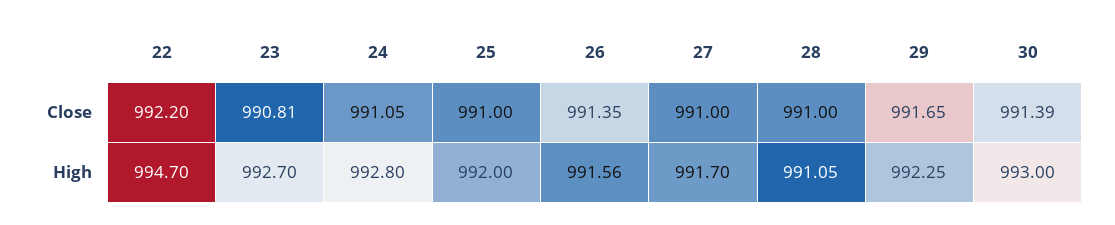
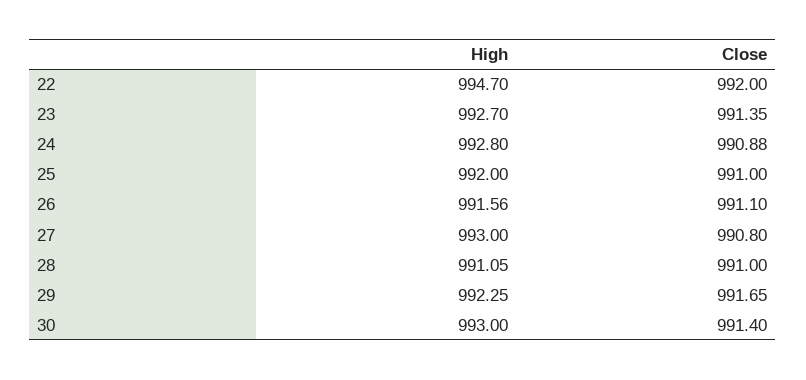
  {
    "22": {
-     "Close": 992.2,
+     "Close": 992,
      "High": 994.7
    },
    "23": {
-     "Close": 990.81,
+     "Close": 991.35,
      "High": 992.7
    },
    "24": {
-     "Close": 991.05,
+     "Close": 990.88,
      "High": 992.8
    },
    "25": {
      "Close": 991,
      "High": 992
    },
    "26": {
-     "Close": 991.35,
+     "Close": 991.1,
      "High": 991.56
    },
    "27": {
-     "Close": 991,
+     "Close": 990.8,
-     "High": 991.7
+     "High": 993
    },
    "28": {
      "Close": 991,
      "High": 991.05
    },
    "29": {
      "Close": 991.65,
      "High": 992.25
    },
    "30": {
-     "Close": 991.39,
+     "Close": 991.4,
      "High": 993
    }
  }

